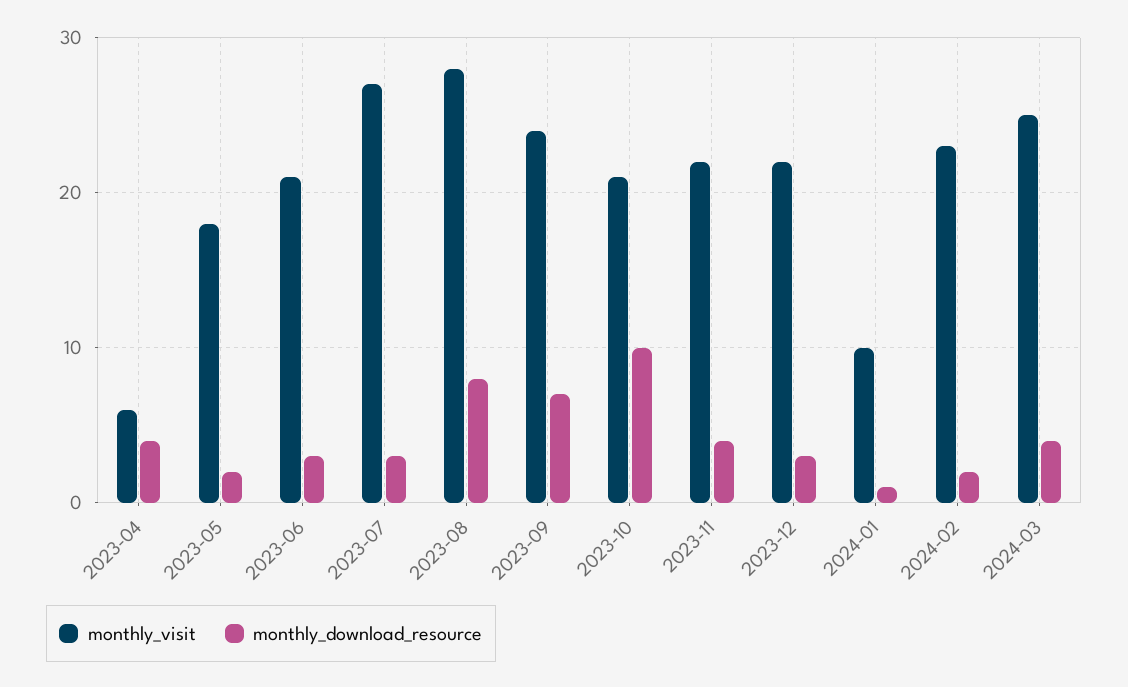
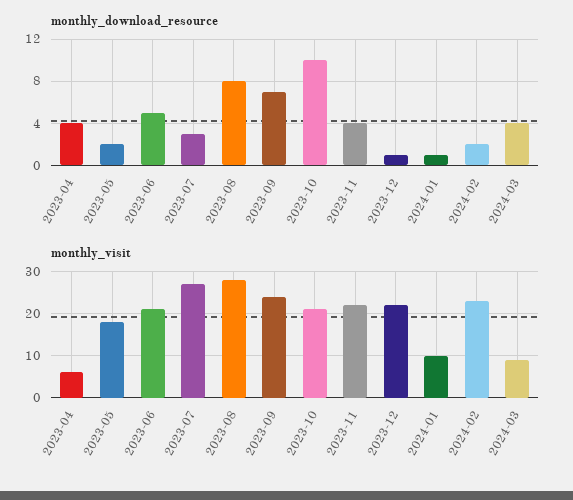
  {
    "monthly_visit": {
      "2023-04": 6,
      "2023-05": 18,
      "2023-06": 21,
      "2023-07": 27,
      "2023-08": 28,
      "2023-09": 24,
      "2023-10": 21,
      "2023-11": 22,
      "2023-12": 22,
      "2024-01": 10,
      "2024-02": 23,
-     "2024-03": 25
+     "2024-03": 10
    },
    "monthly_download_resource": {
      "2023-04": 4,
      "2023-05": 2,
-     "2023-06": 3,
+     "2023-06": 5,
      "2023-07": 3,
      "2023-08": 8,
      "2023-09": 7,
      "2023-10": 10,
      "2023-11": 4,
-     "2023-12": 3,
+     "2023-12": 1,
      "2024-01": 1,
      "2024-02": 2,
      "2024-03": 4
    }
  }

